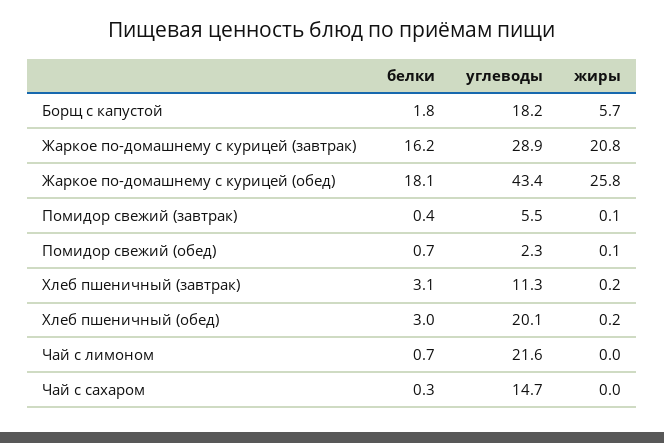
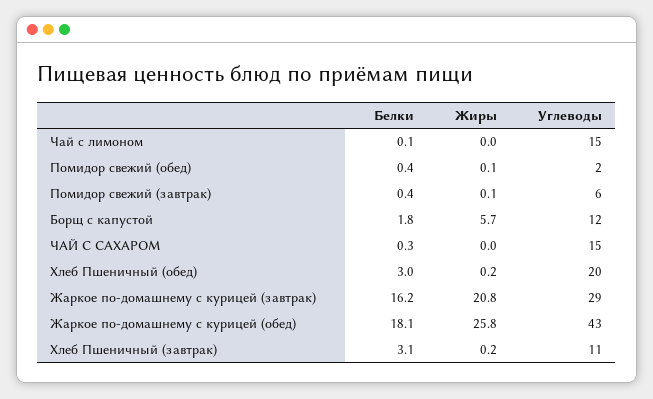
  {
    "белки": {
      "Борщ с капустой": 1.8,
      "Жаркое по-домашнему с курицей (завтрак)": 16.2,
      "Жаркое по-домашнему с курицей (обед)": 18.1,
      "Помидор свежий (завтрак)": 0.4,
-     "Помидор свежий (обед)": 0.7,
+     "Помидор свежий (обед)": 0.4,
      "Хлеб пшеничный (завтрак)": 3.1,
      "Хлеб пшеничный (обед)": 3,
-     "Чай с лимоном": 0.7,
+     "Чай с лимоном": 0.1,
      "Чай с сахаром": 0.3
    },
    "углеводы": {
-     "Борщ с капустой": 18.2,
+     "Борщ с капустой": 12,
      "Жаркое по-домашнему с курицей (завтрак)": 28.9,
      "Жаркое по-домашнему с курицей (обед)": 43.4,
      "Помидор свежий (завтрак)": 5.5,
      "Помидор свежий (обед)": 2.3,
      "Хлеб пшеничный (завтрак)": 11.3,
      "Хлеб пшеничный (обед)": 20.1,
-     "Чай с лимоном": 21.6,
+     "Чай с лимоном": 15,
      "Чай с сахаром": 14.7
    },
    "жиры": {
      "Борщ с капустой": 5.7,
      "Жаркое по-домашнему с курицей (завтрак)": 20.8,
      "Жаркое по-домашнему с курицей (обед)": 25.8,
      "Помидор свежий (завтрак)": 0.1,
      "Помидор свежий (обед)": 0.1,
      "Хлеб пшеничный (завтрак)": 0.2,
      "Хлеб пшеничный (обед)": 0.2,
      "Чай с лимоном": 0,
      "Чай с сахаром": 0
    }
  }

